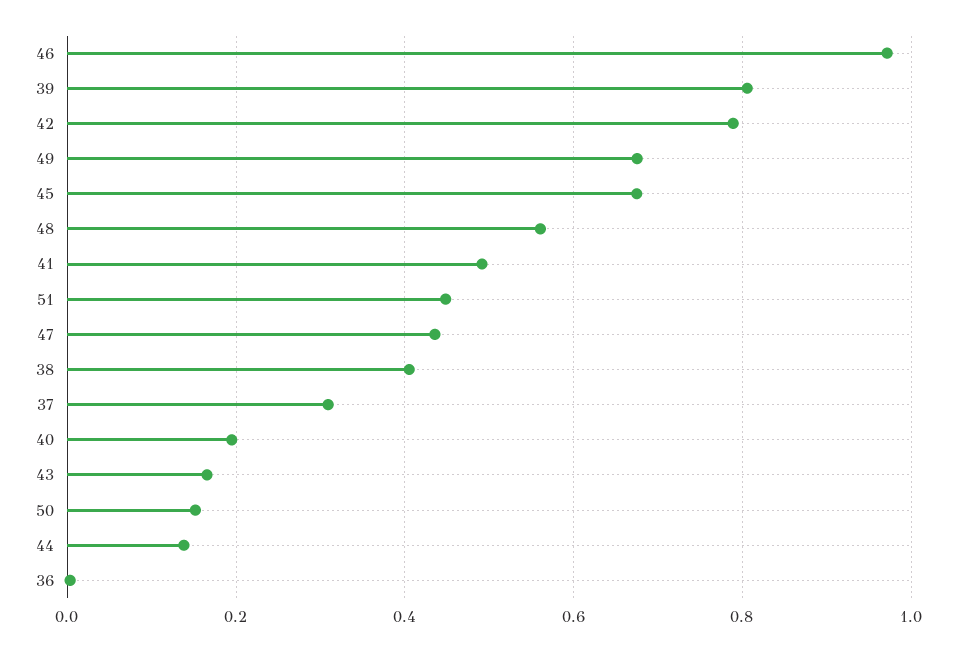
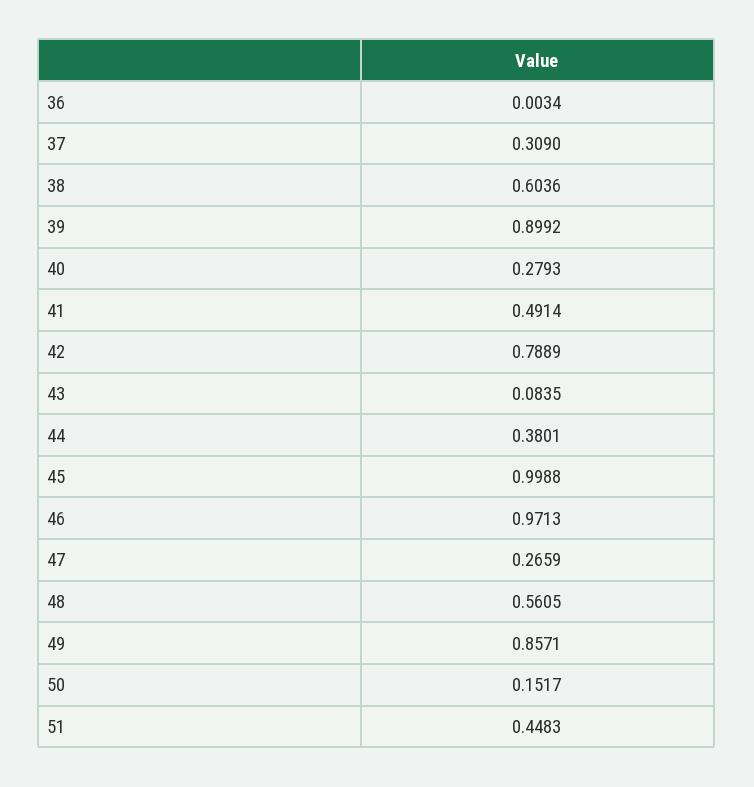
  {
    "46": 0.9713,
-   "39": 0.8,
+   "39": 0.8992,
    "42": 0.7889,
-   "49": 0.68,
+   "49": 0.8571,
-   "45": 0.68,
+   "45": 0.9988,
    "48": 0.5605,
    "41": 0.4914,
    "51": 0.4483,
-   "47": 0.44,
+   "47": 0.2659,
-   "38": 0.4,
+   "38": 0.6036,
    "37": 0.309,
-   "40": 0.2,
+   "40": 0.2793,
-   "43": 0.16,
+   "43": 0.0835,
    "50": 0.1517,
-   "44": 0.14,
+   "44": 0.3801,
    "36": 0.0034
  }

